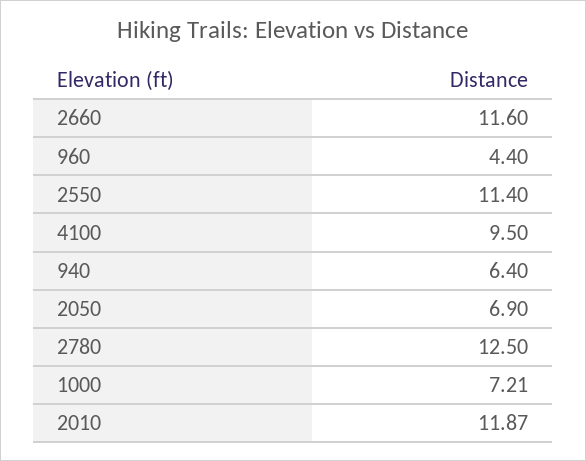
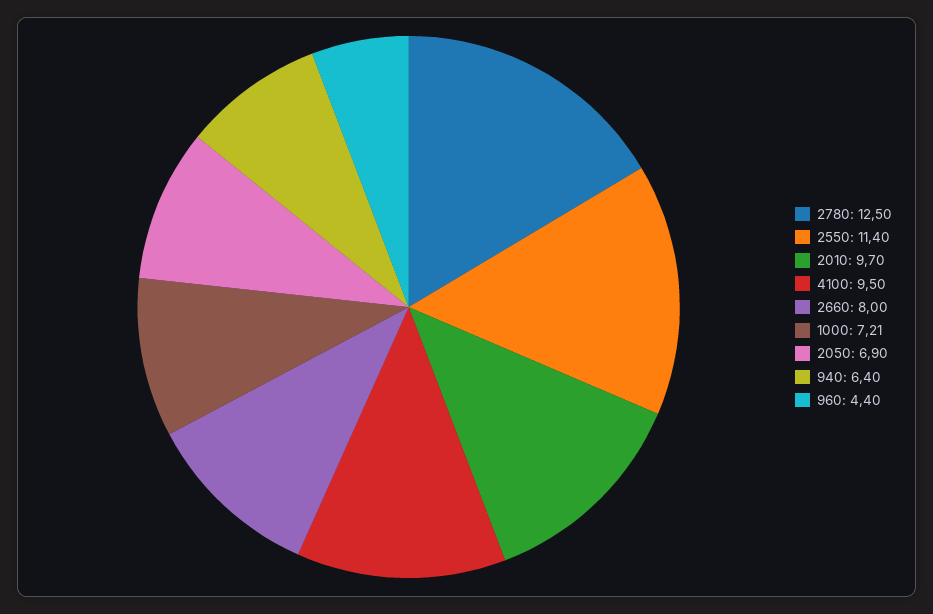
  {
-   "2660": 11.6,
+   "2660": 8,
    "960": 4.4,
    "2550": 11.4,
    "4100": 9.5,
    "940": 6.4,
    "2050": 6.9,
    "2780": 12.5,
    "1000": 7.21,
-   "2010": 11.87
+   "2010": 9.7
  }

